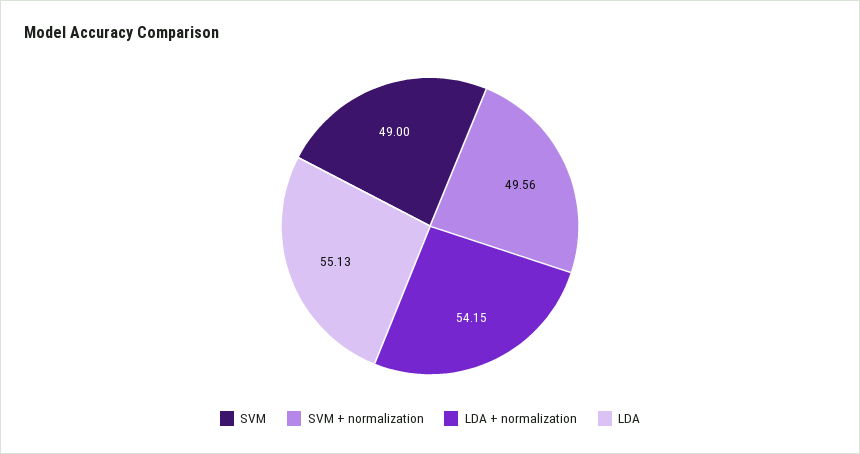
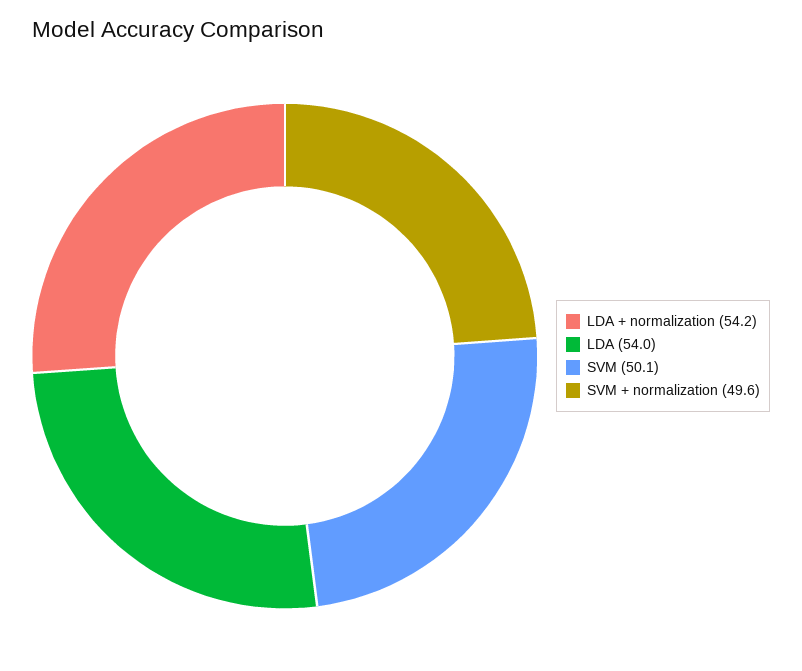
  {
-   "SVM": 49,
+   "SVM": 50.1,
    "SVM + normalization": 49.56,
    "LDA + normalization": 54.15,
-   "LDA": 55.13
+   "LDA": 54
  }

